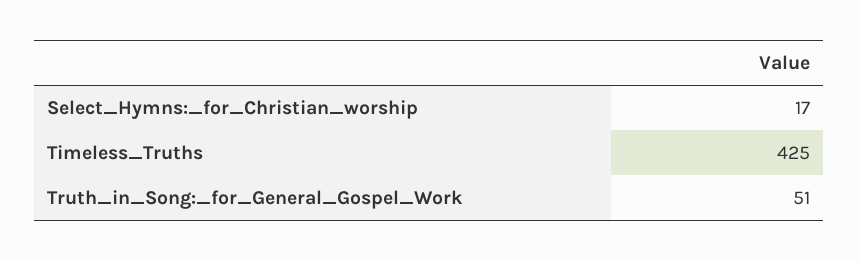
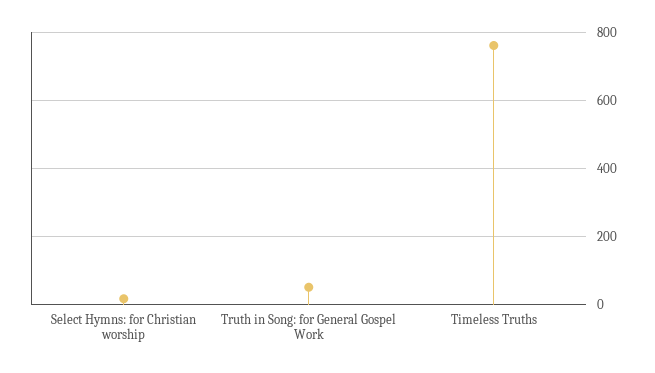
  {
    "Select_Hymns:_for_Christian_worship": 17,
-   "Timeless_Truths": 425,
+   "Timeless_Truths": 760,
    "Truth_in_Song:_for_General_Gospel_Work": 51
  }

